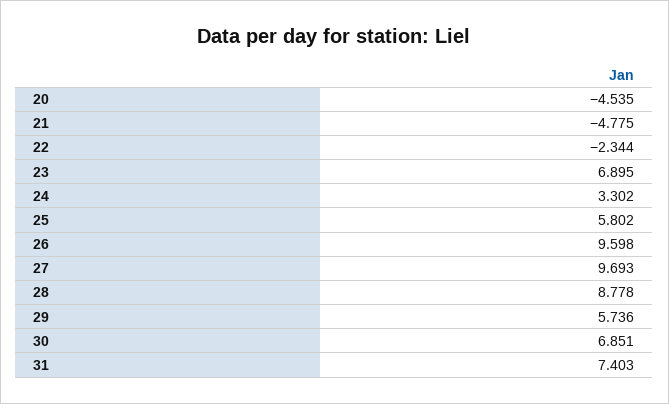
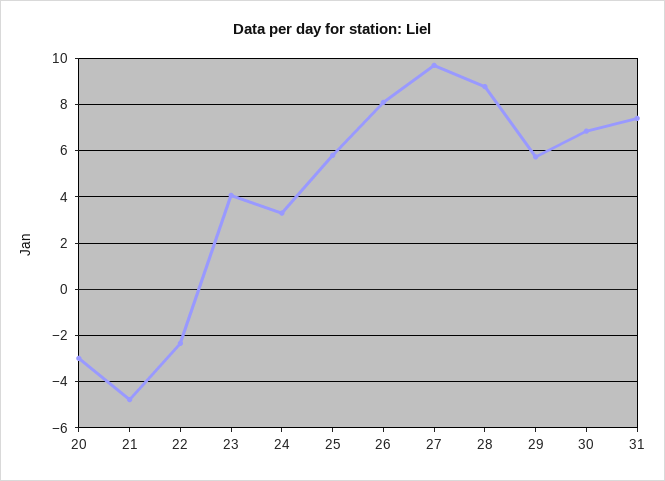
  {
-   "20": -4.535,
+   "20": -3,
    "21": -4.775,
    "22": -2.344,
-   "23": 6.895,
+   "23": 4,
    "24": 3.302,
    "25": 5.802,
-   "26": 9.598,
+   "26": 8,
    "27": 9.693,
    "28": 8.778,
    "29": 5.736,
    "30": 6.851,
    "31": 7.403
  }

